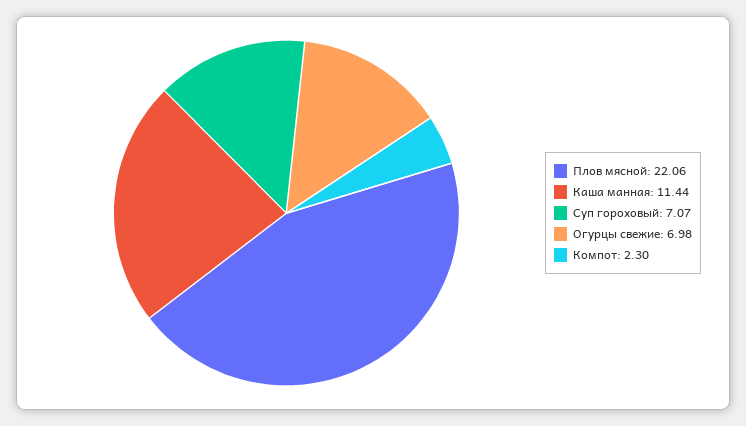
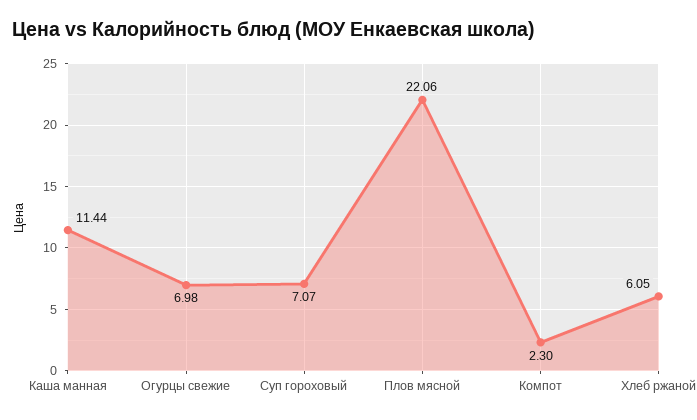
  {
    "Плов мясной": 22.06,
    "Каша манная": 11.44,
    "Суп гороховый": 7.07,
    "Огурцы свежие": 6.98,
-   "Компот": 2.3
+   "Компот": 2.3,
+   "Хлеб ржаной": 6.05
  }

